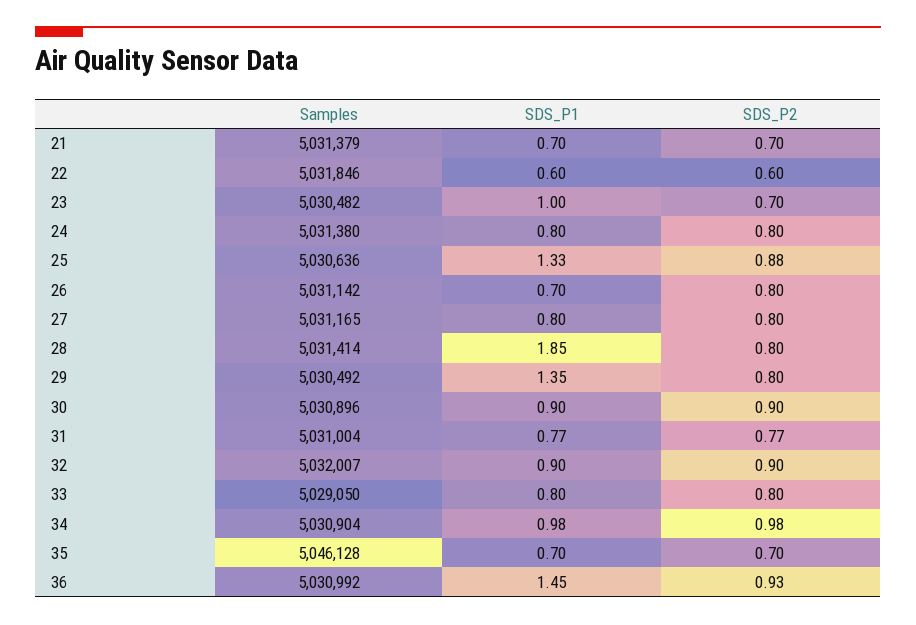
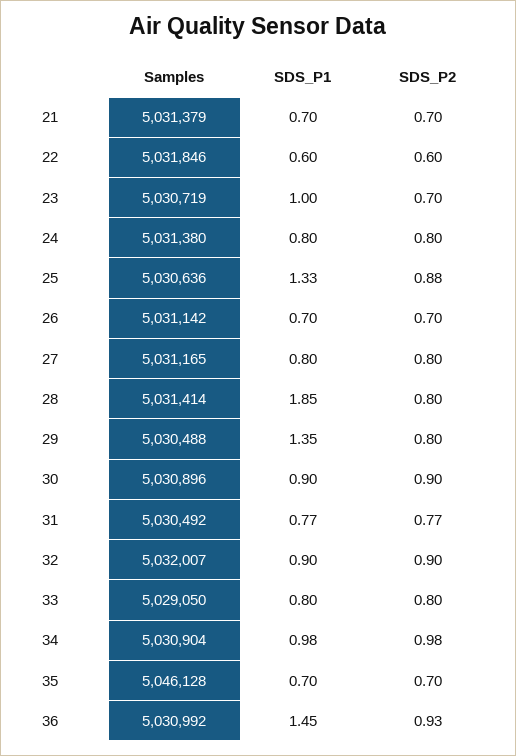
  {
    "Samples": {
      "21": 5031379,
      "22": 5031846,
-     "23": 5030482,
+     "23": 5030719,
      "24": 5031380,
      "25": 5030636,
      "26": 5031142,
      "27": 5031165,
      "28": 5031414,
-     "29": 5030492,
+     "29": 5030488,
      "30": 5030896,
-     "31": 5031004,
+     "31": 5030492,
      "32": 5032007,
      "33": 5029050,
      "34": 5030904,
      "35": 5046128,
      "36": 5030992
    },
    "SDS_P1": {
      "21": 0.7,
      "22": 0.6,
      "23": 1,
      "24": 0.8,
      "25": 1.33,
      "26": 0.7,
      "27": 0.8,
      "28": 1.85,
      "29": 1.35,
      "30": 0.9,
      "31": 0.77,
      "32": 0.9,
      "33": 0.8,
      "34": 0.98,
      "35": 0.7,
      "36": 1.45
    },
    "SDS_P2": {
      "21": 0.7,
      "22": 0.6,
      "23": 0.7,
      "24": 0.8,
      "25": 0.88,
-     "26": 0.8,
+     "26": 0.7,
      "27": 0.8,
      "28": 0.8,
      "29": 0.8,
      "30": 0.9,
      "31": 0.77,
      "32": 0.9,
      "33": 0.8,
      "34": 0.98,
      "35": 0.7,
      "36": 0.93
    }
  }

